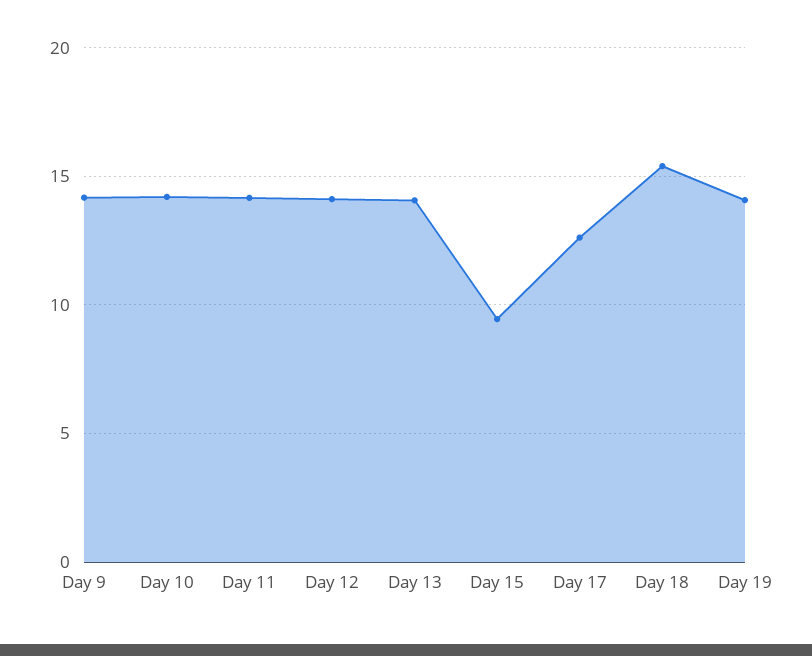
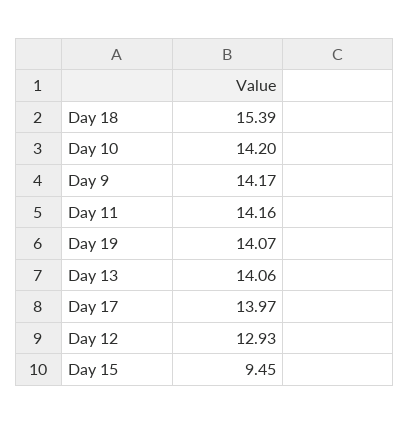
  {
    "Day 9": 14.17,
    "Day 10": 14.2,
    "Day 11": 14.16,
-   "Day 12": 14,
+   "Day 12": 12.93,
    "Day 13": 14.06,
    "Day 15": 9.45,
-   "Day 17": 12.5,
+   "Day 17": 13.97,
    "Day 18": 15.39,
    "Day 19": 14.07
  }

